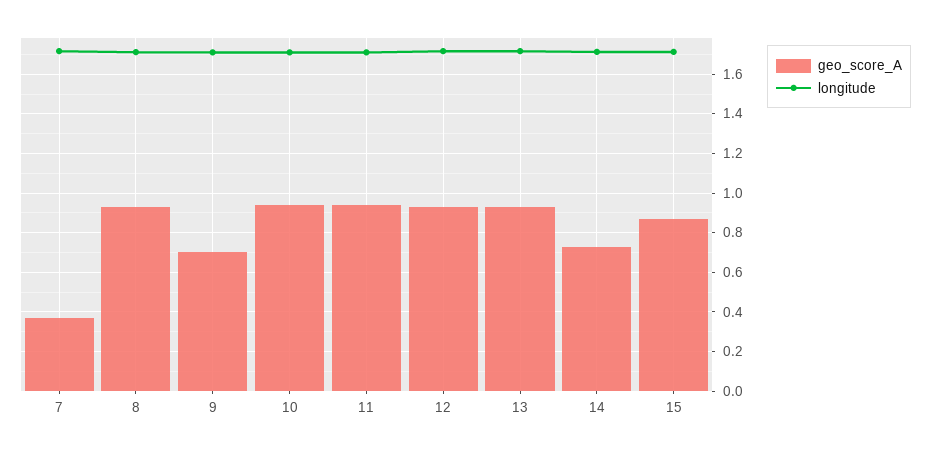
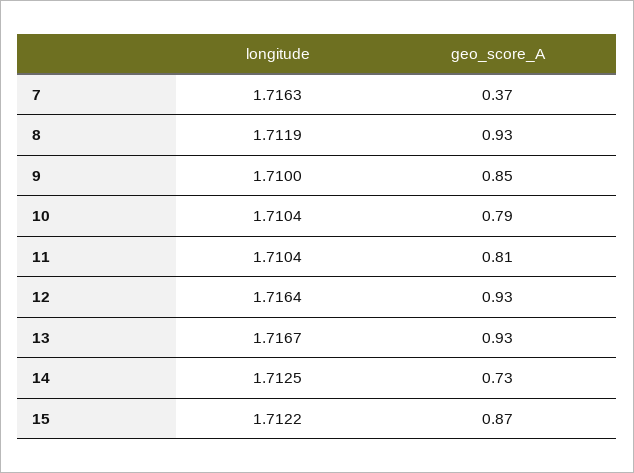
  {
    "geo_score_A": {
      "7": 0.37,
      "8": 0.93,
-     "9": 0.7,
+     "9": 0.85,
-     "10": 0.95,
+     "10": 0.79,
-     "11": 0.95,
+     "11": 0.81,
      "12": 0.93,
      "13": 0.93,
      "14": 0.73,
      "15": 0.87
    },
    "longitude": {
      "7": 1.7163,
      "8": 1.7119,
      "9": 1.71,
      "10": 1.7104,
      "11": 1.7104,
      "12": 1.7164,
      "13": 1.7167,
      "14": 1.7125,
      "15": 1.7122
    }
  }

